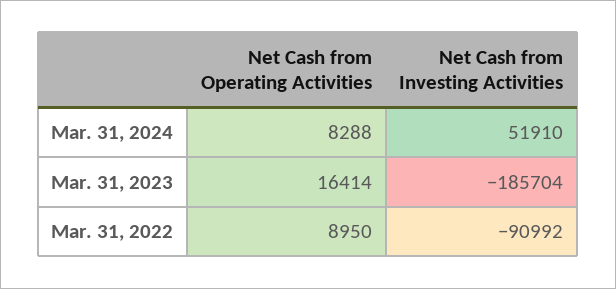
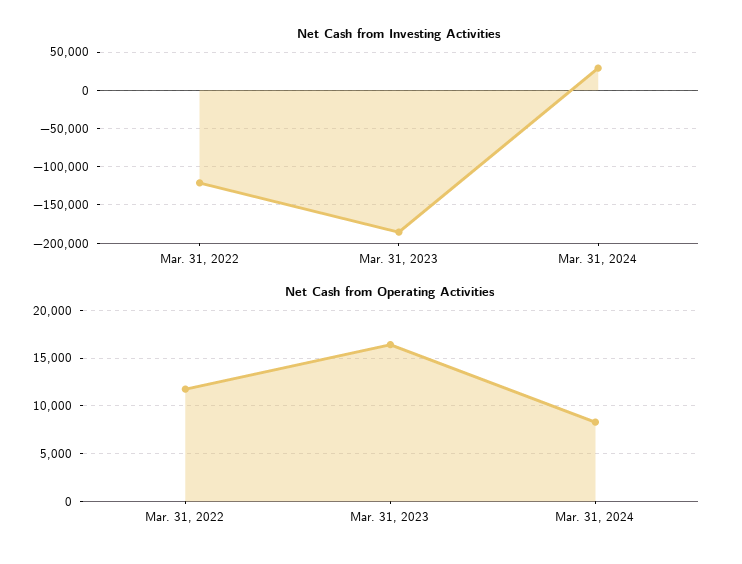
  {
    "Net Cash from Operating Activities": {
      "Mar. 31, 2024": 8288,
      "Mar. 31, 2023": 16414,
-     "Mar. 31, 2022": 8950
+     "Mar. 31, 2022": 12000
    },
    "Net Cash from Investing Activities": {
-     "Mar. 31, 2024": 51910,
+     "Mar. 31, 2024": 30000,
      "Mar. 31, 2023": -185704,
-     "Mar. 31, 2022": -90992
+     "Mar. 31, 2022": -120000
    }
  }

